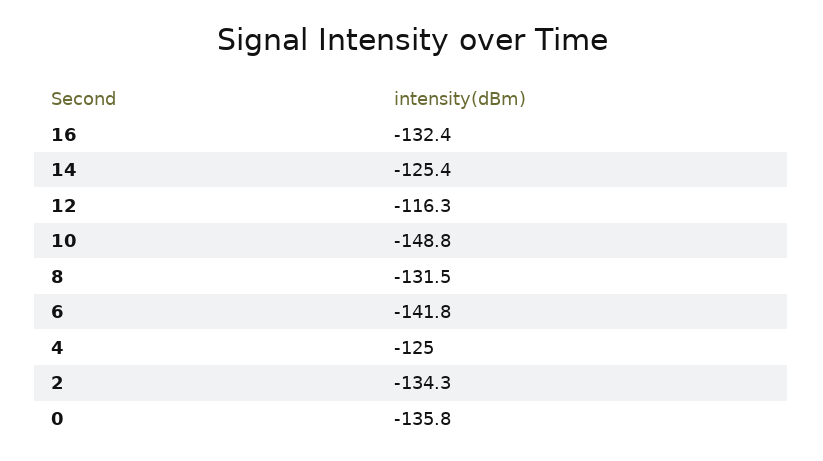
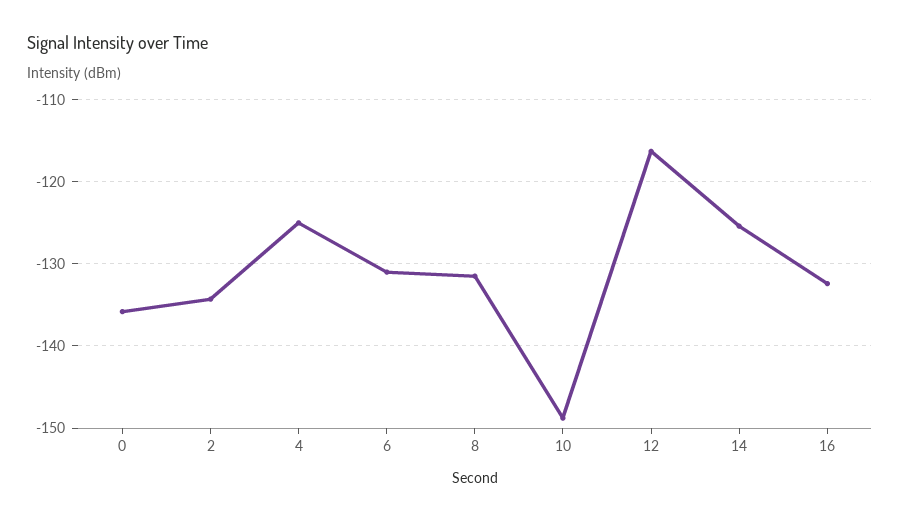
  {
    "16": -132.4,
    "14": -125.4,
    "12": -116.3,
    "10": -148.8,
    "8": -131.5,
-   "6": -141.8,
+   "6": -131,
    "4": -125,
    "2": -134.3,
    "0": -135.8
  }

